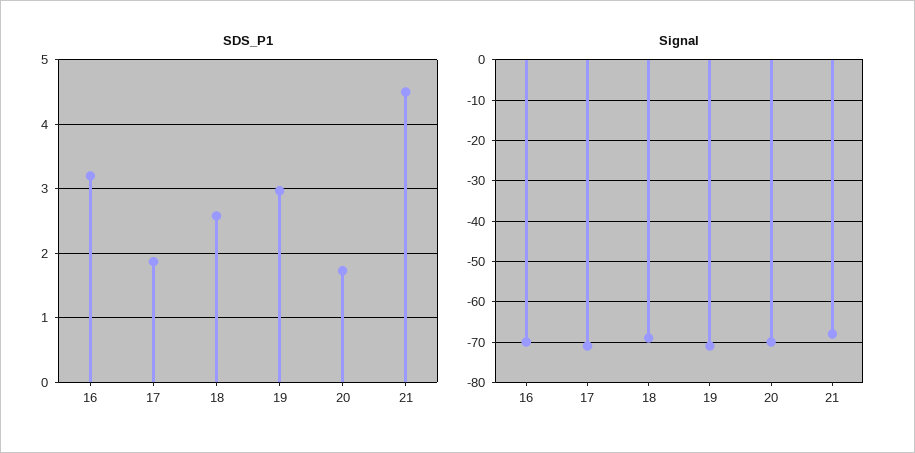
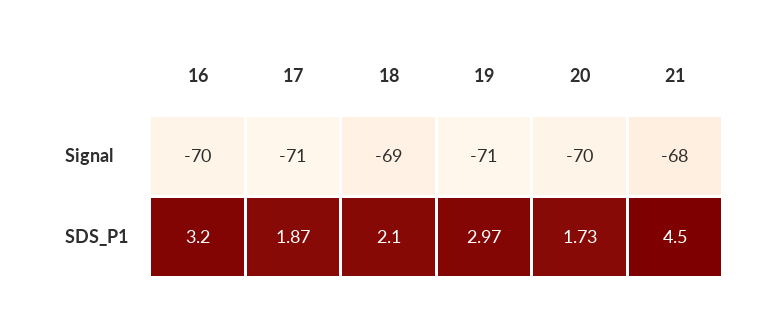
  {
    "SDS_P1": {
      "16": 3.2,
      "17": 1.87,
-     "18": 2.6,
+     "18": 2.1,
      "19": 2.97,
      "20": 1.73,
      "21": 4.5
    },
    "Signal": {
      "16": -70,
      "17": -71,
      "18": -69,
      "19": -71,
      "20": -70,
      "21": -68
    }
  }

